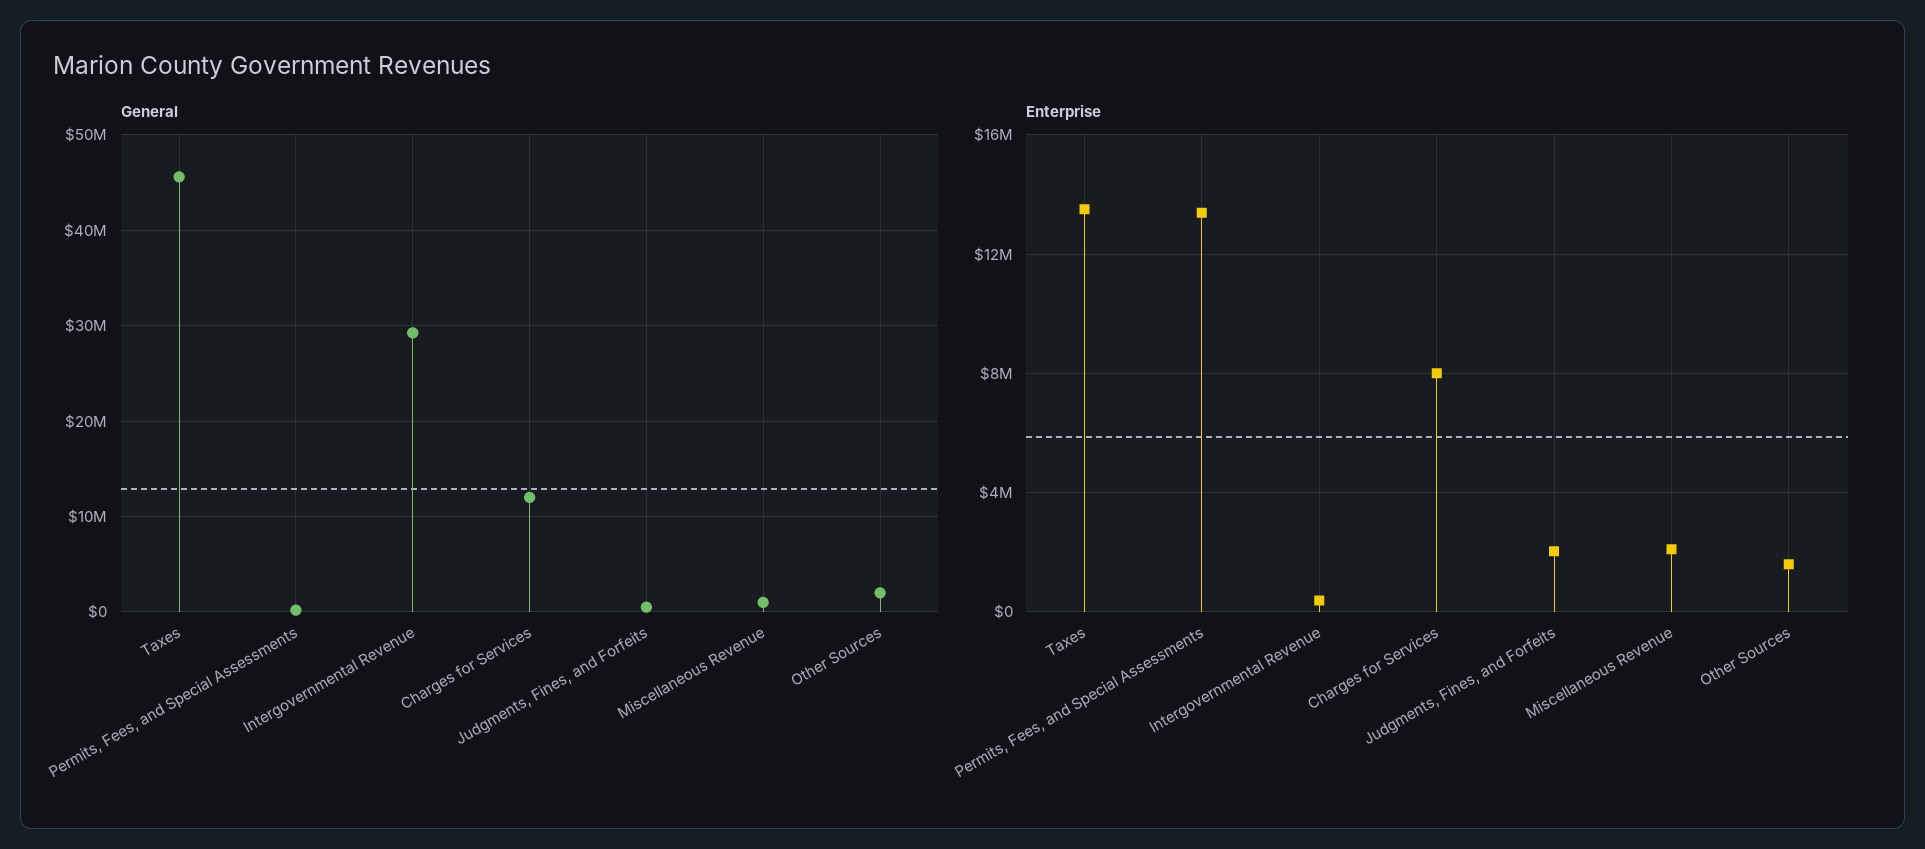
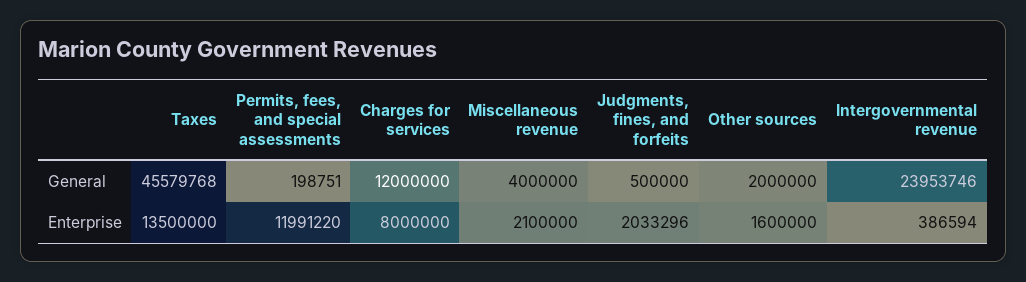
  {
    "General": {
      "Taxes": 45579768,
      "Permits, Fees, and Special Assessments": 198751,
-     "Intergovernmental Revenue": 29000000,
+     "Intergovernmental Revenue": 23953746,
      "Charges for Services": 12000000,
      "Judgments, Fines, and Forfeits": 500000,
-     "Miscellaneous Revenue": 1000000,
+     "Miscellaneous Revenue": 4000000,
      "Other Sources": 2000000
    },
    "Enterprise": {
      "Taxes": 13500000,
-     "Permits, Fees, and Special Assessments": 13500000,
+     "Permits, Fees, and Special Assessments": 11991220,
      "Intergovernmental Revenue": 386594,
      "Charges for Services": 8000000,
      "Judgments, Fines, and Forfeits": 2033296,
      "Miscellaneous Revenue": 2100000,
      "Other Sources": 1600000
    }
  }

